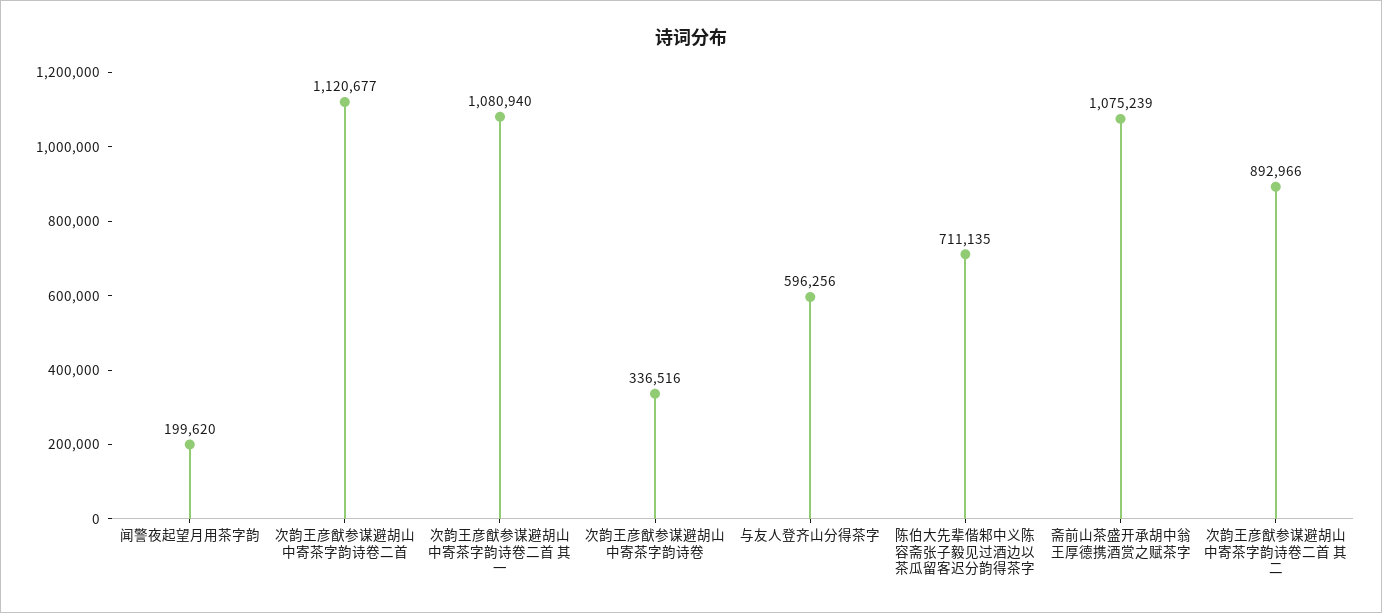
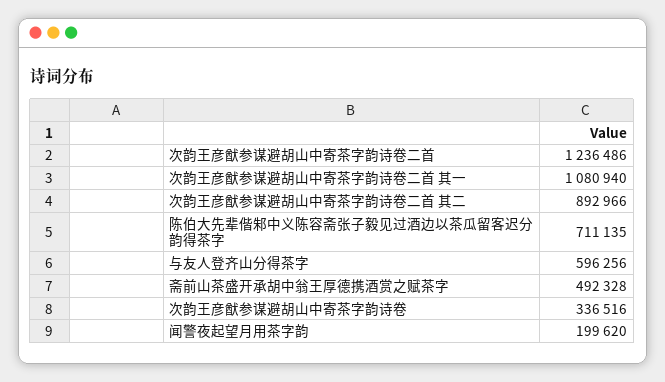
  {
    "闻警夜起望月用茶字韵": 199620,
-   "次韵王彦猷参谋避胡山中寄茶字韵诗卷二首": 1120677,
+   "次韵王彦猷参谋避胡山中寄茶字韵诗卷二首": 1236486,
    "次韵王彦猷参谋避胡山中寄茶字韵诗卷二首 其一": 1080940,
    "次韵王彦猷参谋避胡山中寄茶字韵诗卷": 336516,
    "与友人登齐山分得茶字": 596256,
    "陈伯大先辈偕邾中义陈容斋张子毅见过酒边以茶瓜留客迟分韵得茶字": 711135,
-   "斋前山茶盛开承胡中翁王厚德携酒赏之赋茶字": 1075239,
+   "斋前山茶盛开承胡中翁王厚德携酒赏之赋茶字": 492328,
    "次韵王彦猷参谋避胡山中寄茶字韵诗卷二首 其二": 892966
  }

